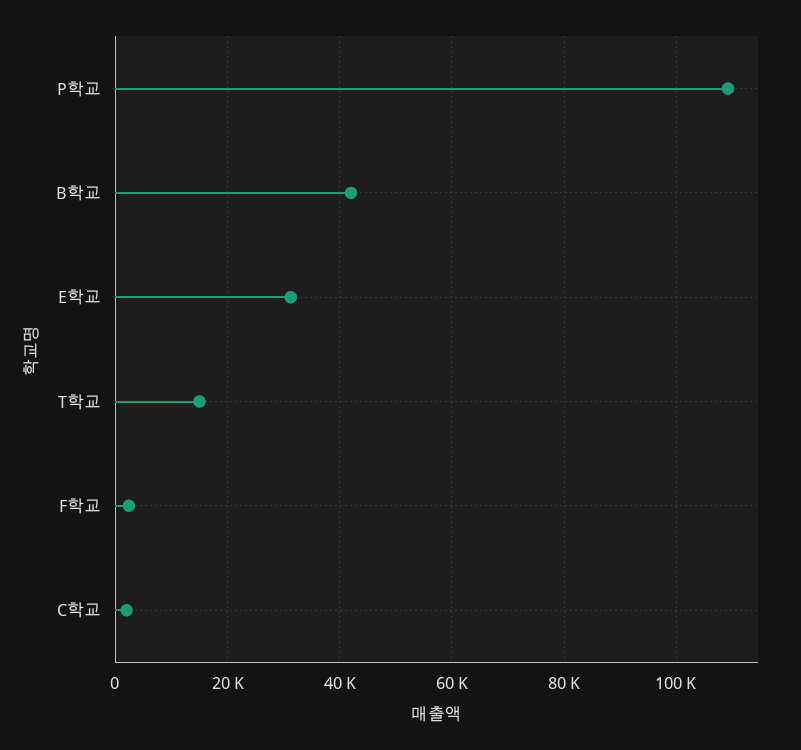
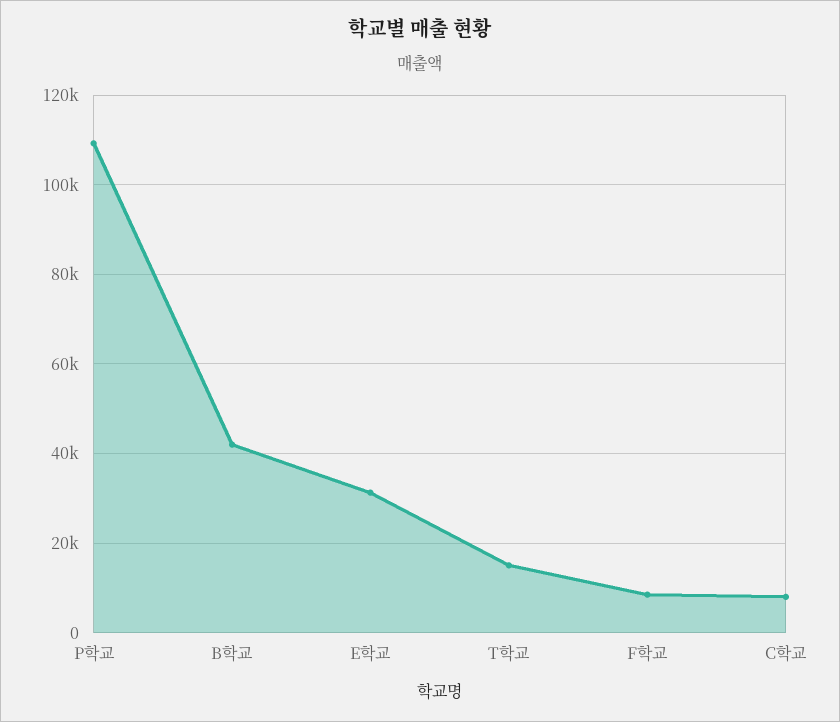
  {
    "P학교": 110000,
    "B학교": 42000,
    "E학교": 32000,
    "T학교": 16000,
-   "F학교": 2000,
+   "F학교": 8000,
-   "C학교": 2000
+   "C학교": 8000
  }

